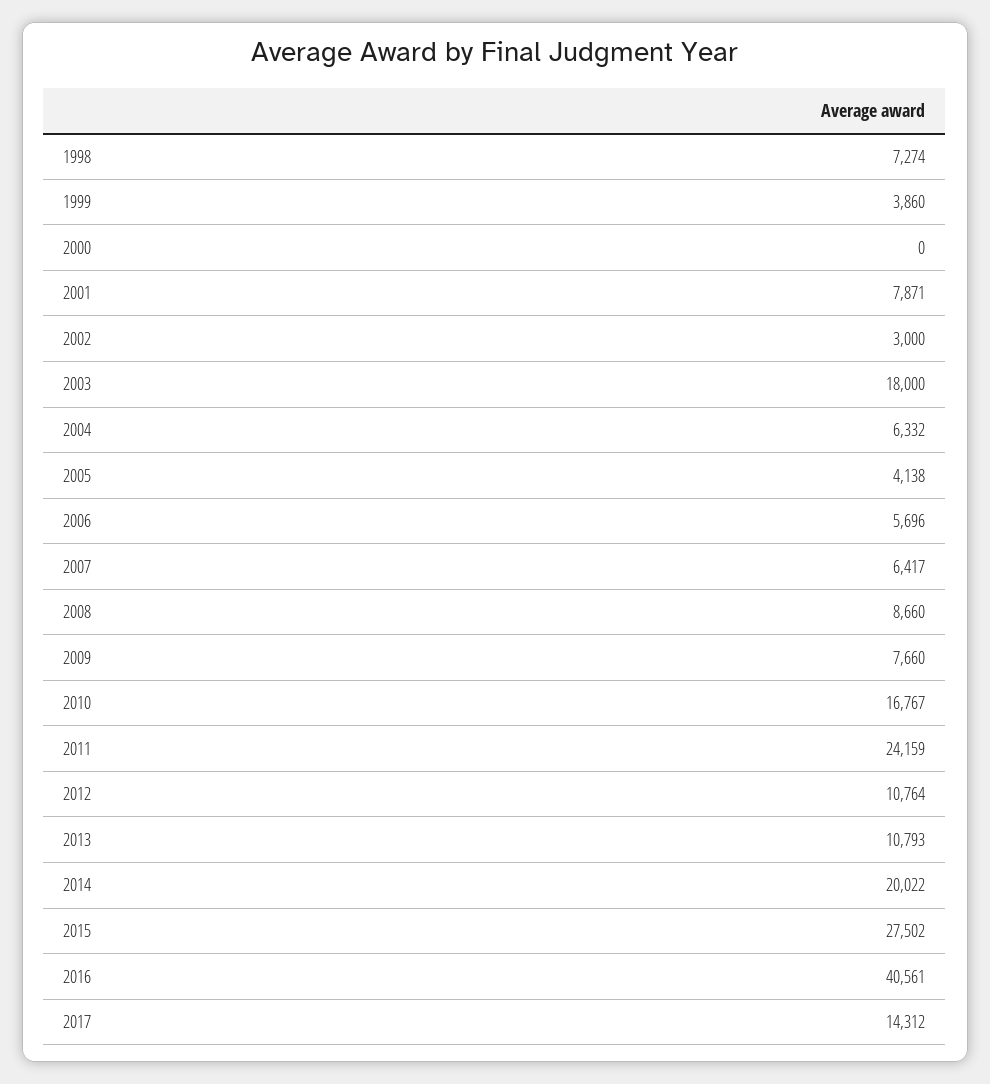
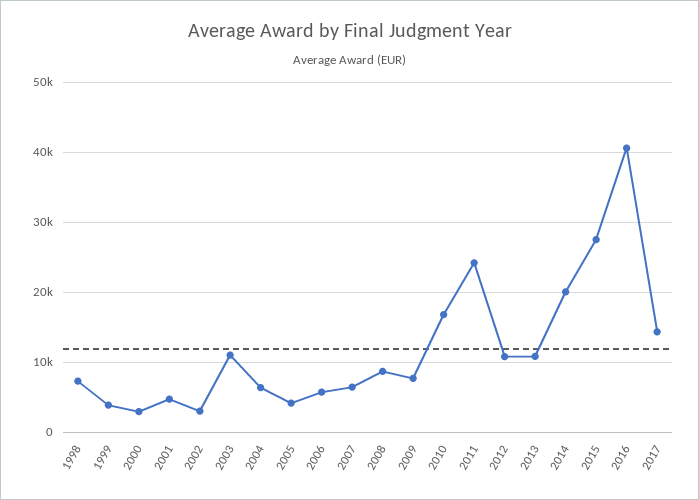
  {
    "1998": 7274,
    "1999": 3860,
-   "2000": 0,
+   "2000": 3000,
-   "2001": 7871,
+   "2001": 5000,
    "2002": 3000,
-   "2003": 18000,
+   "2003": 11000,
    "2004": 6332,
    "2005": 4138,
    "2006": 5696,
    "2007": 6417,
    "2008": 8660,
    "2009": 7660,
    "2010": 16767,
    "2011": 24159,
    "2012": 10764,
    "2013": 10793,
    "2014": 20022,
    "2015": 27502,
    "2016": 40561,
    "2017": 14312
  }

